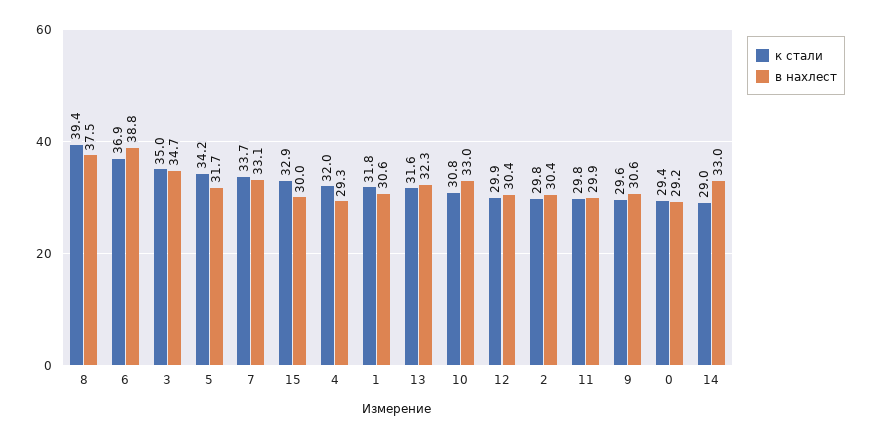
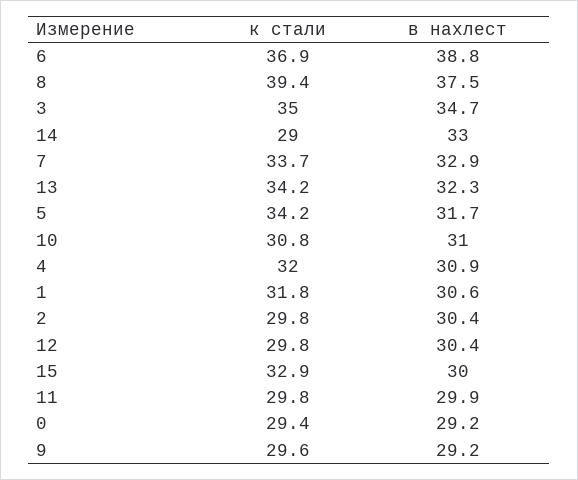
  {
    "к стали": {
      "8": 39.4,
      "6": 36.9,
      "3": 35,
      "5": 34.2,
      "7": 33.7,
      "15": 32.9,
      "4": 32,
      "1": 31.8,
-     "13": 31.6,
+     "13": 34.2,
      "10": 30.8,
-     "12": 29.9,
+     "12": 29.8,
      "2": 29.8,
      "11": 29.8,
      "9": 29.6,
      "0": 29.4,
      "14": 29
    },
    "в нахлест": {
      "8": 37.5,
      "6": 38.8,
      "3": 34.7,
      "5": 31.7,
-     "7": 33.1,
+     "7": 32.9,
      "15": 30,
-     "4": 29.3,
+     "4": 30.9,
      "1": 30.6,
      "13": 32.3,
-     "10": 33,
+     "10": 31,
      "12": 30.4,
      "2": 30.4,
      "11": 29.9,
-     "9": 30.6,
+     "9": 29.2,
      "0": 29.2,
      "14": 33
    }
  }

